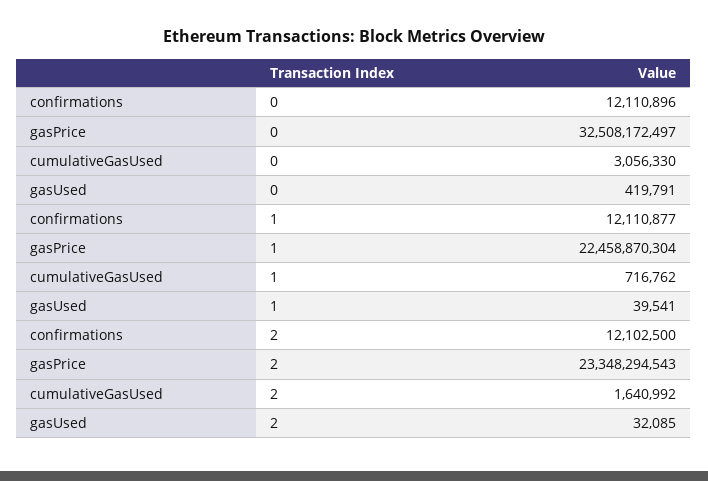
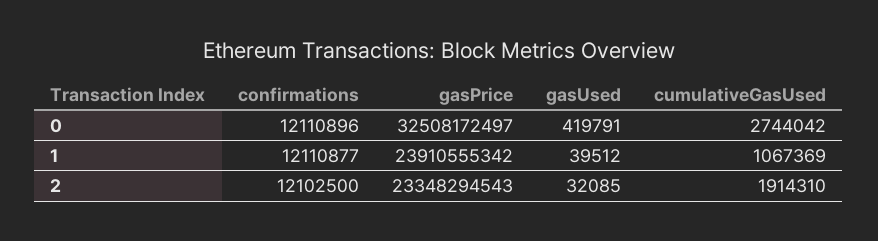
  {
    "confirmations": {
      "0": 12110896,
      "1": 12110877,
      "2": 12102500
    },
    "gasPrice": {
      "0": 32508172497,
-     "1": 22458870304,
+     "1": 23910555342,
      "2": 23348294543
    },
    "cumulativeGasUsed": {
-     "0": 3056330,
+     "0": 2744042,
-     "1": 716762,
+     "1": 1067369,
-     "2": 1640992
+     "2": 1914310
    },
    "gasUsed": {
      "0": 419791,
-     "1": 39541,
+     "1": 39512,
      "2": 32085
    }
  }

